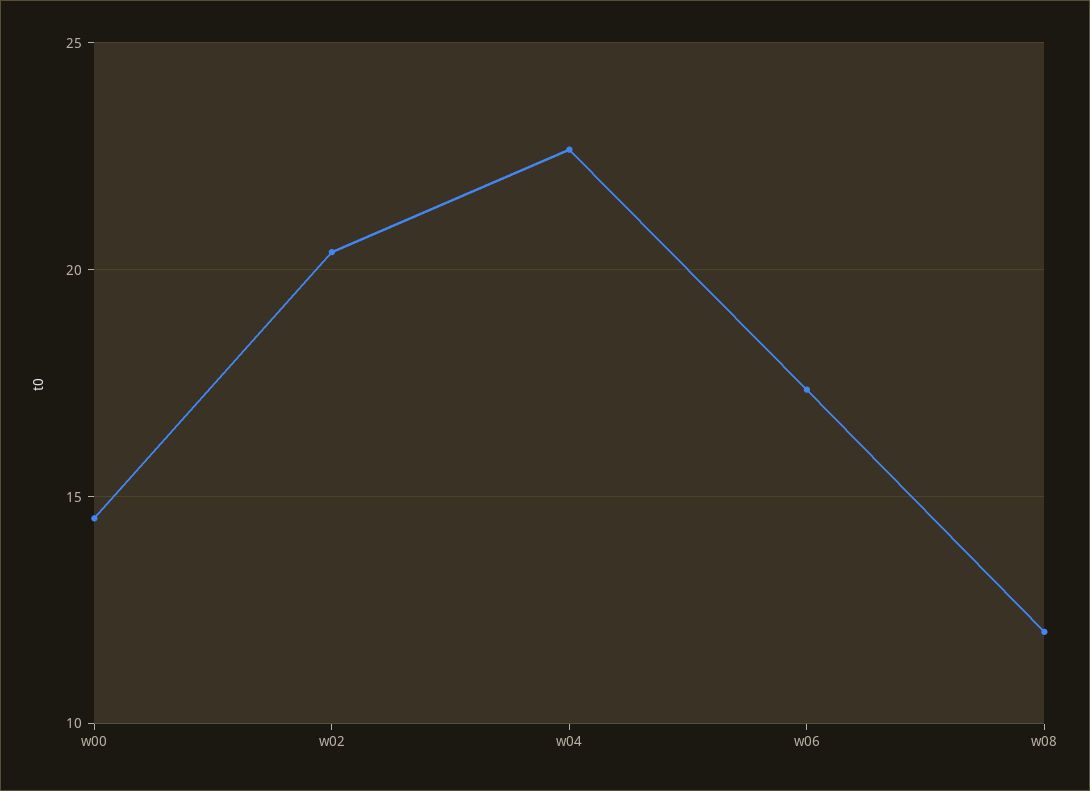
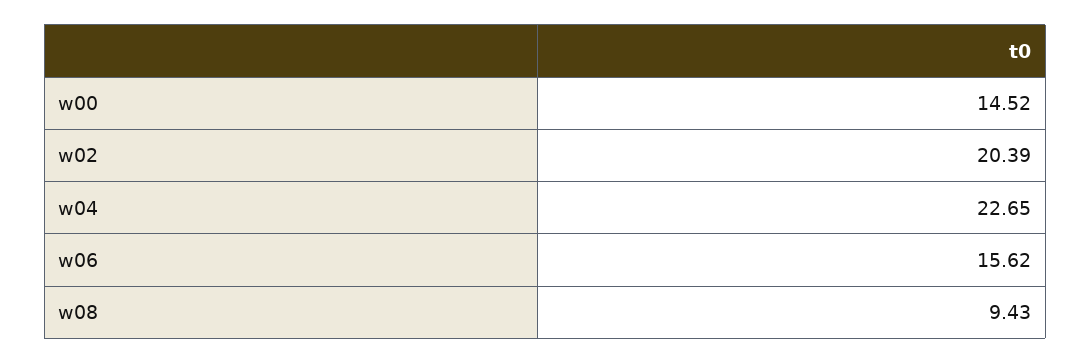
  {
    "w00": 14.52,
    "w02": 20.39,
    "w04": 22.65,
-   "w06": 17.5,
+   "w06": 15.62,
-   "w08": 12
+   "w08": 9.43
  }

